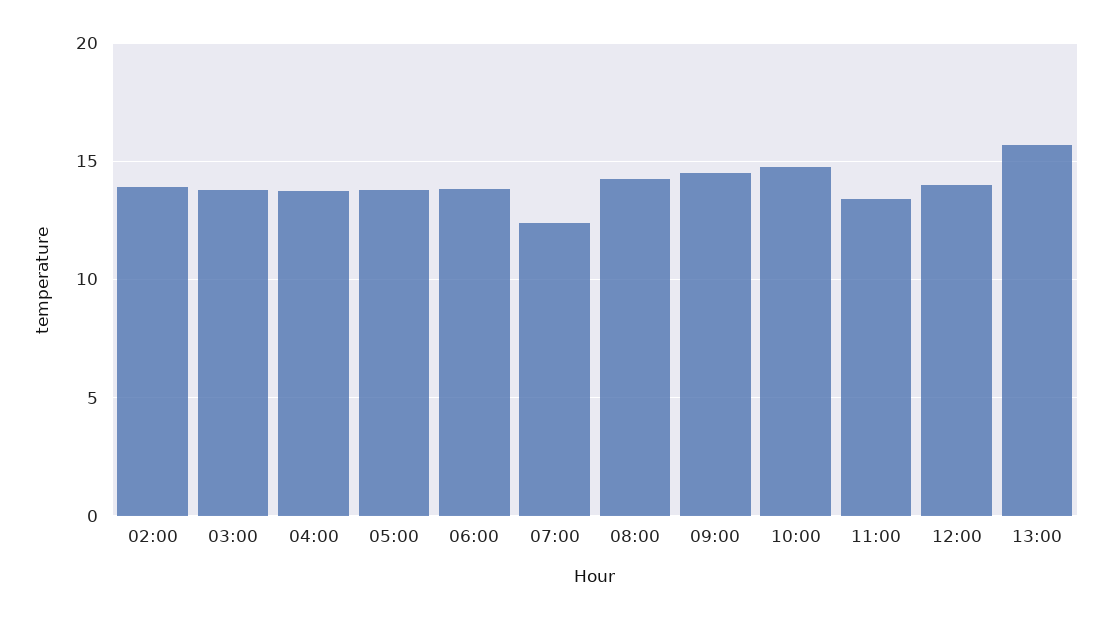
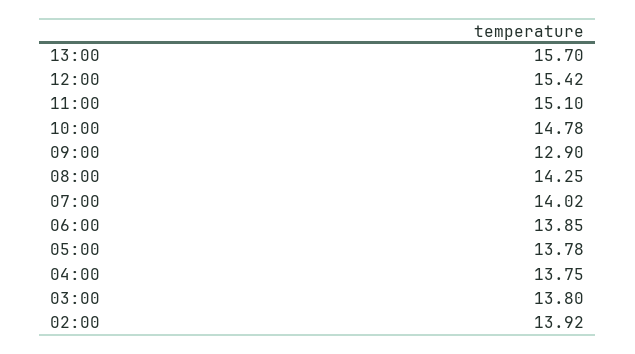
  {
    "02:00": 13.92,
    "03:00": 13.8,
    "04:00": 13.75,
    "05:00": 13.78,
    "06:00": 13.85,
-   "07:00": 12.5,
+   "07:00": 14.02,
    "08:00": 14.25,
-   "09:00": 14.5,
+   "09:00": 12.9,
    "10:00": 14.78,
-   "11:00": 13.5,
+   "11:00": 15.1,
-   "12:00": 14,
+   "12:00": 15.42,
    "13:00": 15.7
  }

